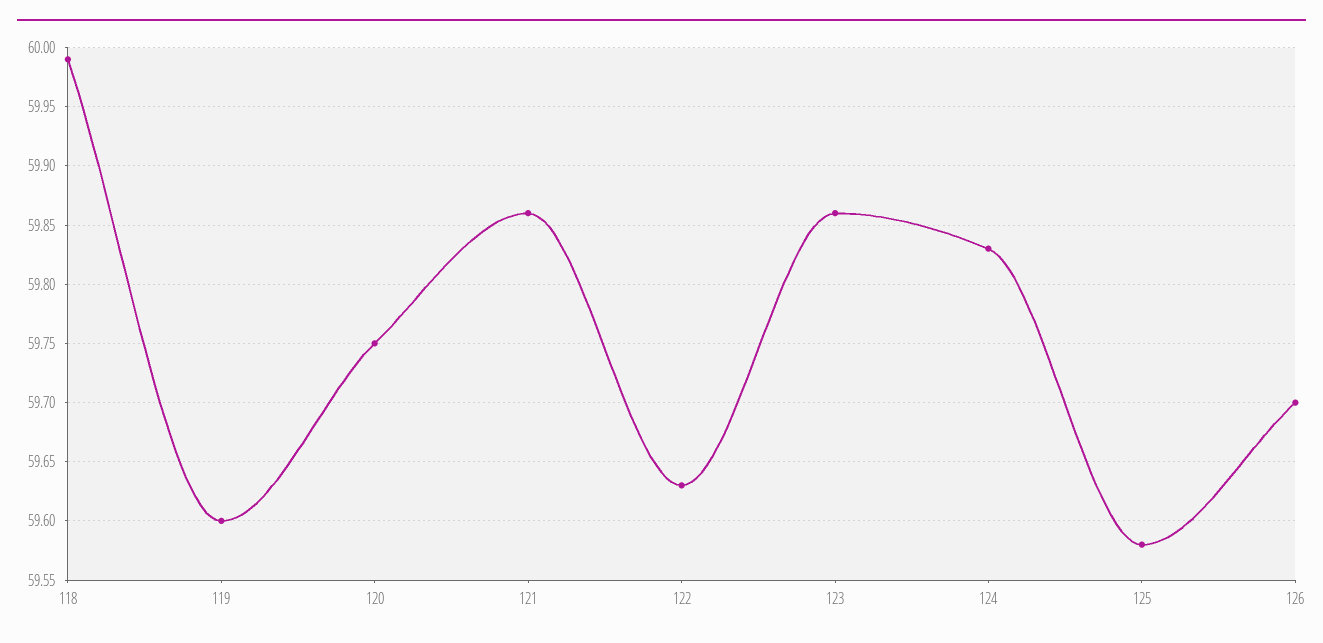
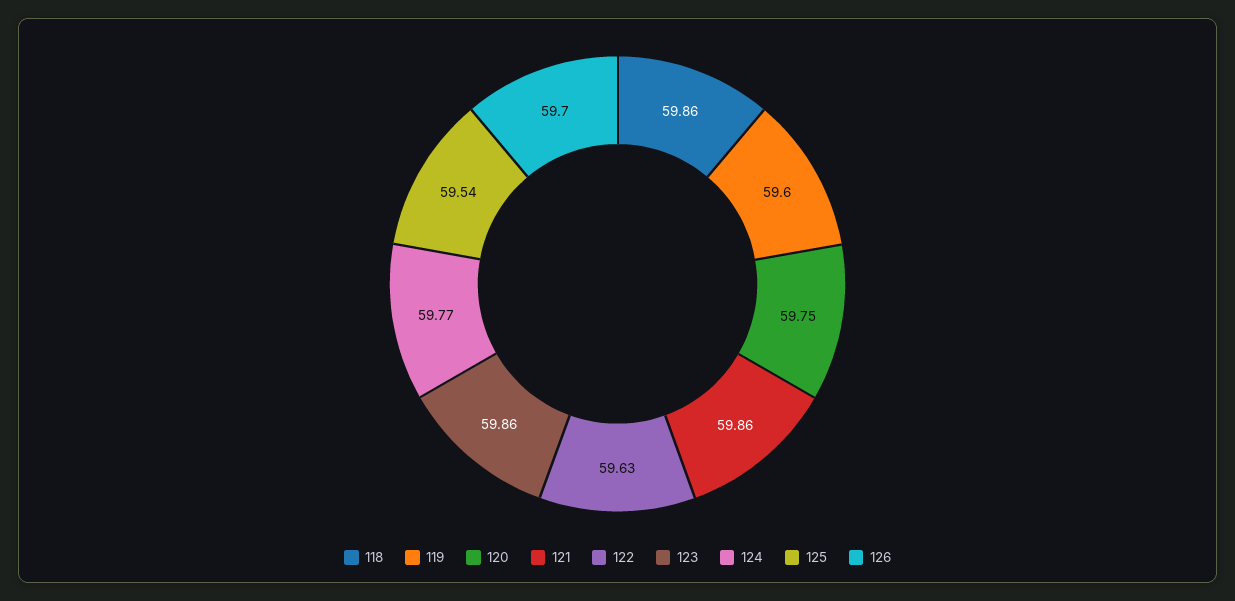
  {
-   "118": 59.99,
+   "118": 59.86,
    "119": 59.6,
    "120": 59.75,
    "121": 59.86,
    "122": 59.63,
    "123": 59.86,
-   "124": 59.83,
+   "124": 59.77,
-   "125": 59.58,
+   "125": 59.54,
    "126": 59.7
  }

